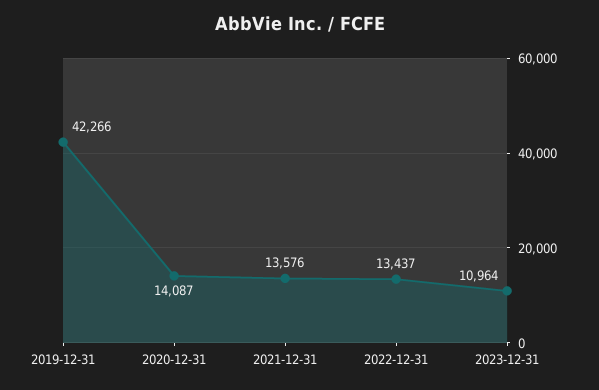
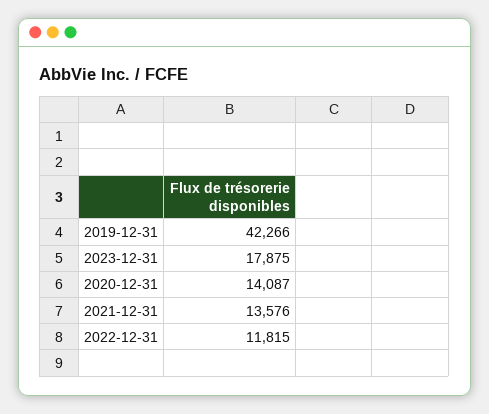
  {
    "2019-12-31": 42266,
    "2020-12-31": 14087,
    "2021-12-31": 13576,
-   "2022-12-31": 13437,
+   "2022-12-31": 11815,
-   "2023-12-31": 10964
+   "2023-12-31": 17875
  }

